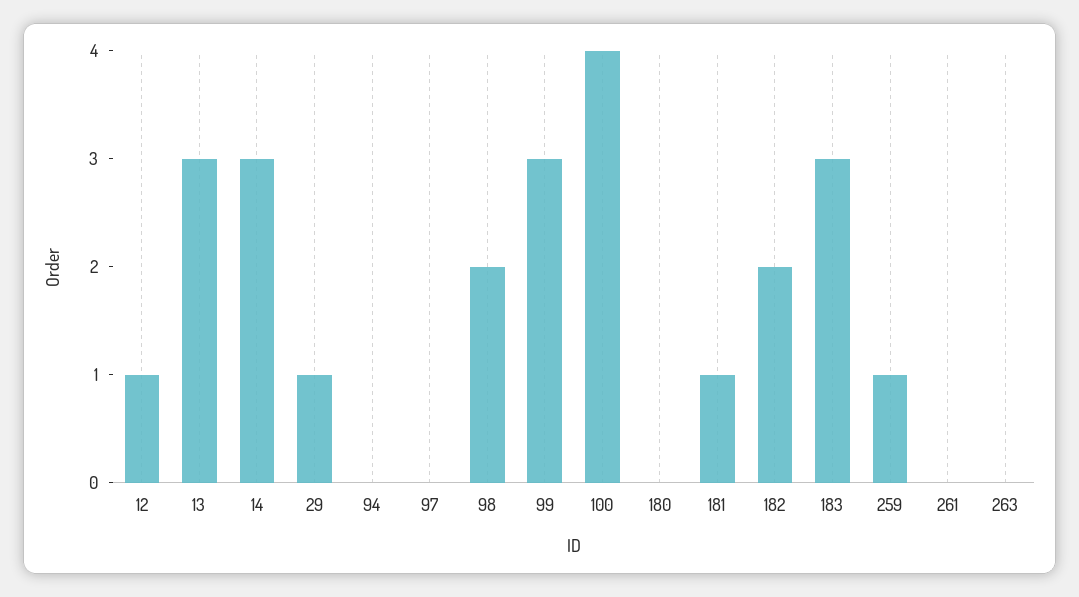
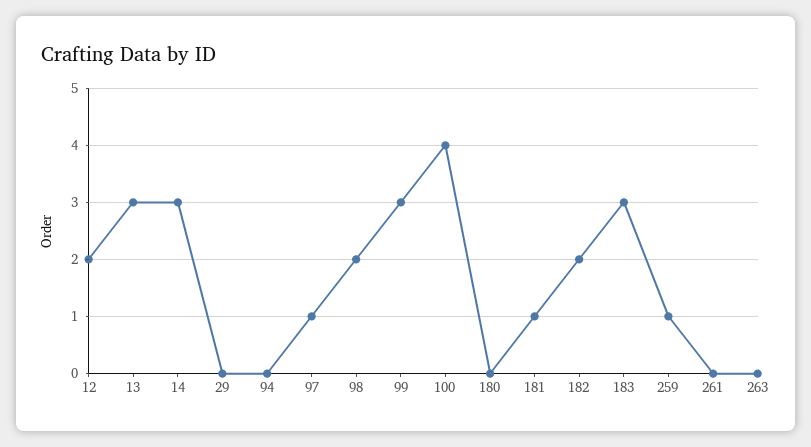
  {
-   "12": 1,
+   "12": 2,
    "13": 3,
    "14": 3,
-   "29": 1,
+   "29": 0,
    "94": 0,
-   "97": 0,
+   "97": 1,
    "98": 2,
    "99": 3,
    "100": 4,
    "180": 0,
    "181": 1,
    "182": 2,
    "183": 3,
    "259": 1,
    "261": 0,
    "263": 0
  }

